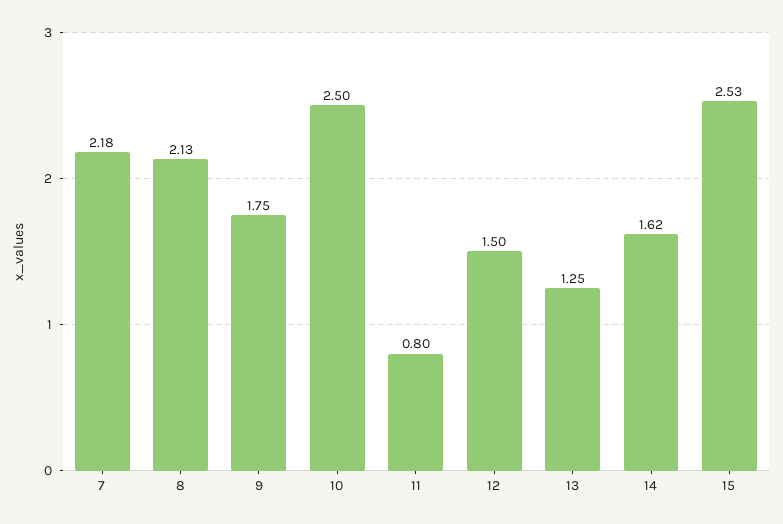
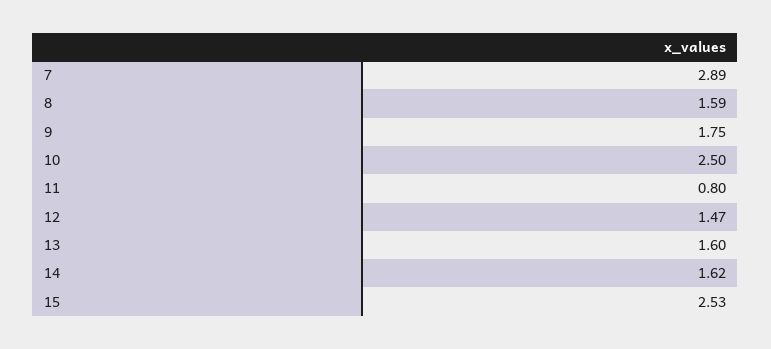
  {
-   "7": 2.18,
+   "7": 2.89,
-   "8": 2.13,
+   "8": 1.59,
    "9": 1.75,
    "10": 2.5,
    "11": 0.8,
-   "12": 1.5,
+   "12": 1.47,
-   "13": 1.25,
+   "13": 1.6,
    "14": 1.62,
    "15": 2.53
  }

